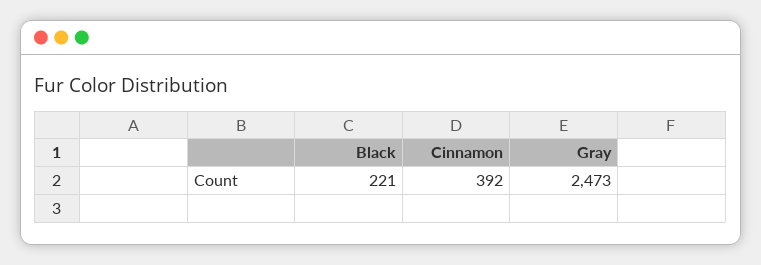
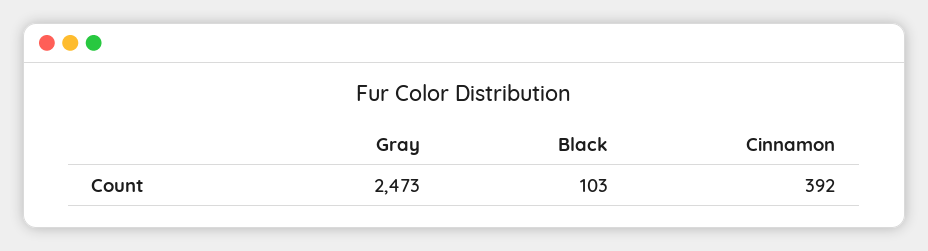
  {
-   "Black": 221,
+   "Black": 103,
    "Cinnamon": 392,
    "Gray": 2473
  }

